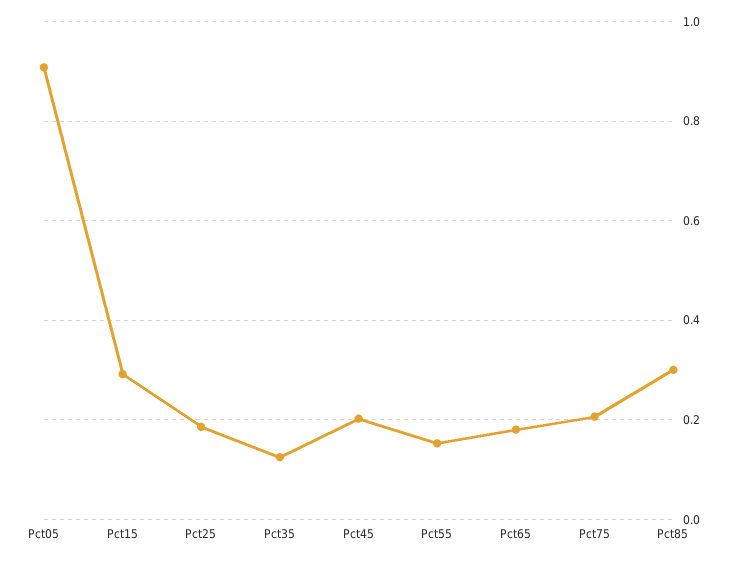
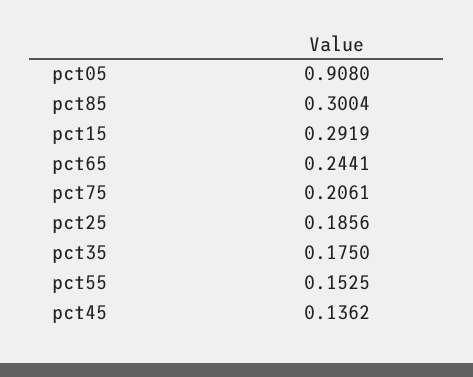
  {
    "Pct05": 0.908,
    "Pct15": 0.2919,
    "Pct25": 0.1856,
-   "Pct35": 0.12,
+   "Pct35": 0.175,
-   "Pct45": 0.2,
+   "Pct45": 0.1362,
    "Pct55": 0.1525,
-   "Pct65": 0.18,
+   "Pct65": 0.2441,
    "Pct75": 0.2061,
    "Pct85": 0.3004
  }

